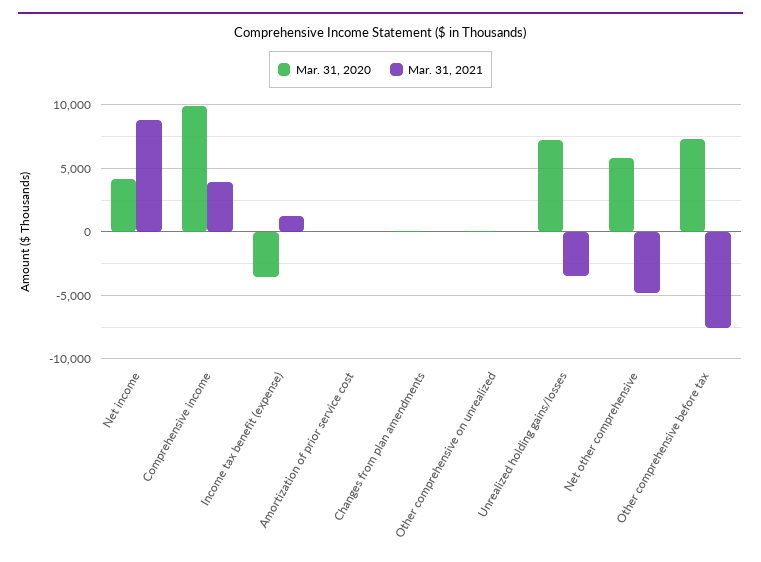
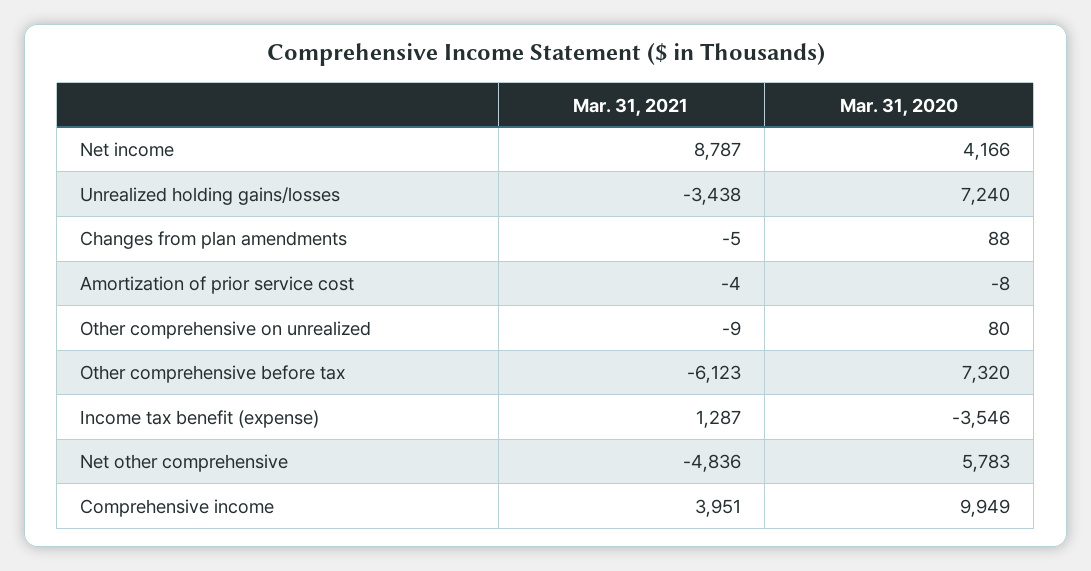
  {
    "Mar. 31, 2020": {
      "Net income": 4166,
      "Comprehensive income": 9949,
      "Income tax benefit (expense)": -3546,
      "Amortization of prior service cost": -8,
      "Changes from plan amendments": 88,
      "Other comprehensive on unrealized": 80,
      "Unrealized holding gains/losses": 7240,
      "Net other comprehensive": 5783,
      "Other comprehensive before tax": 7320
    },
    "Mar. 31, 2021": {
      "Net income": 8787,
      "Comprehensive income": 3951,
      "Income tax benefit (expense)": 1287,
      "Amortization of prior service cost": -4,
      "Changes from plan amendments": -5,
      "Other comprehensive on unrealized": -9,
      "Unrealized holding gains/losses": -3438,
      "Net other comprehensive": -4836,
-     "Other comprehensive before tax": -7500
+     "Other comprehensive before tax": -6123
    }
  }

